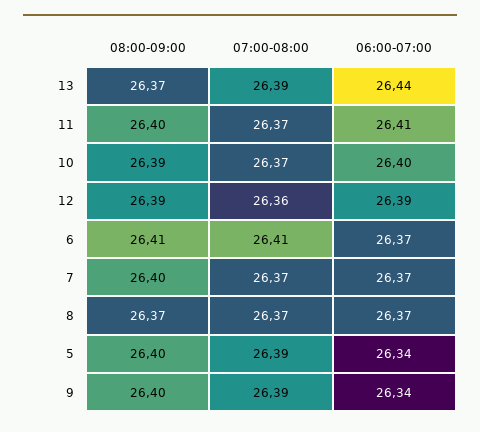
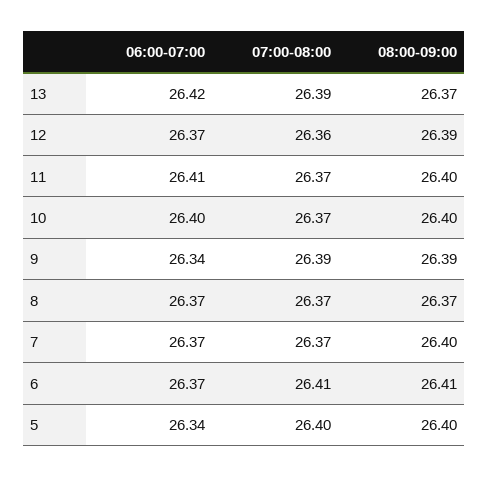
  {
    "08:00-09:00": {
      "13": 26.37,
      "11": 26.4,
-     "10": 26.39,
+     "10": 26.4,
      "12": 26.39,
      "6": 26.41,
      "7": 26.4,
      "8": 26.37,
      "5": 26.4,
-     "9": 26.4
+     "9": 26.39
    },
    "07:00-08:00": {
      "13": 26.39,
      "11": 26.37,
      "10": 26.37,
      "12": 26.36,
      "6": 26.41,
      "7": 26.37,
      "8": 26.37,
-     "5": 26.39,
+     "5": 26.4,
      "9": 26.39
    },
    "06:00-07:00": {
-     "13": 26.44,
+     "13": 26.42,
      "11": 26.41,
      "10": 26.4,
-     "12": 26.39,
+     "12": 26.37,
      "6": 26.37,
      "7": 26.37,
      "8": 26.37,
      "5": 26.34,
      "9": 26.34
    }
  }

